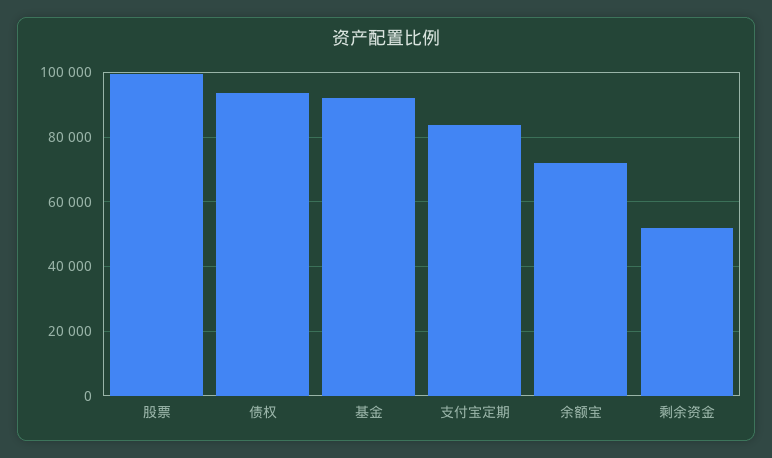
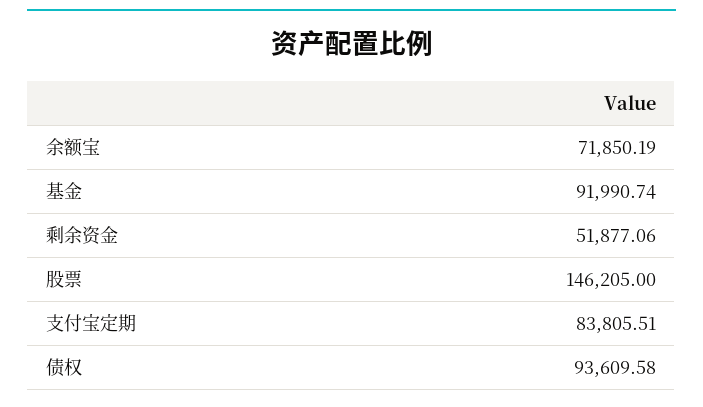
  {
-   "股票": 100000,
+   "股票": 146205,
    "债权": 93609.58,
    "基金": 91990.74,
    "支付宝定期": 83805.51,
    "余额宝": 71850.19,
    "剩余资金": 51877.06
  }

